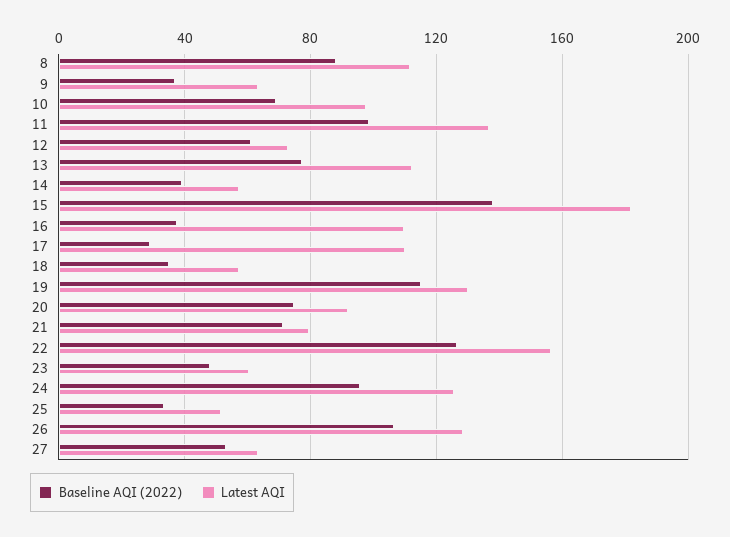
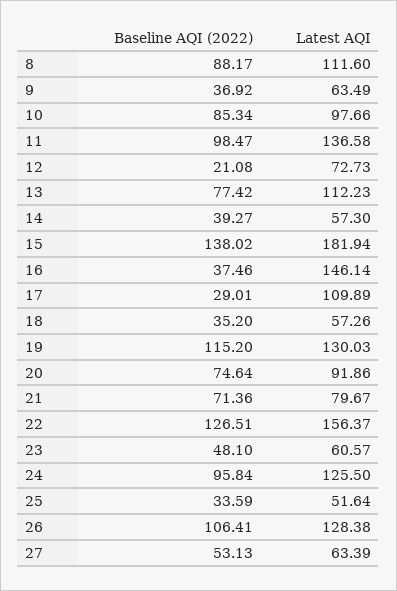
  {
    "Baseline AQI (2022)": {
      "8": 88.17,
      "9": 36.92,
-     "10": 70,
+     "10": 85.34,
      "11": 98.47,
-     "12": 60,
+     "12": 21.08,
      "13": 77.42,
      "14": 39.27,
      "15": 138.02,
      "16": 37.46,
      "17": 29.01,
      "18": 35.2,
      "19": 115.2,
      "20": 74.64,
      "21": 71.36,
      "22": 126.51,
      "23": 48.1,
      "24": 95.84,
      "25": 33.59,
      "26": 106.41,
      "27": 53.13
    },
    "Latest AQI": {
      "8": 111.6,
      "9": 63.49,
      "10": 97.66,
      "11": 136.58,
      "12": 72.73,
      "13": 112.23,
      "14": 57.3,
      "15": 181.94,
-     "16": 110,
+     "16": 146.14,
      "17": 109.89,
      "18": 57.26,
      "19": 130.03,
      "20": 91.86,
      "21": 79.67,
      "22": 156.37,
      "23": 60.57,
      "24": 125.5,
      "25": 51.64,
      "26": 128.38,
      "27": 63.39
    }
  }

